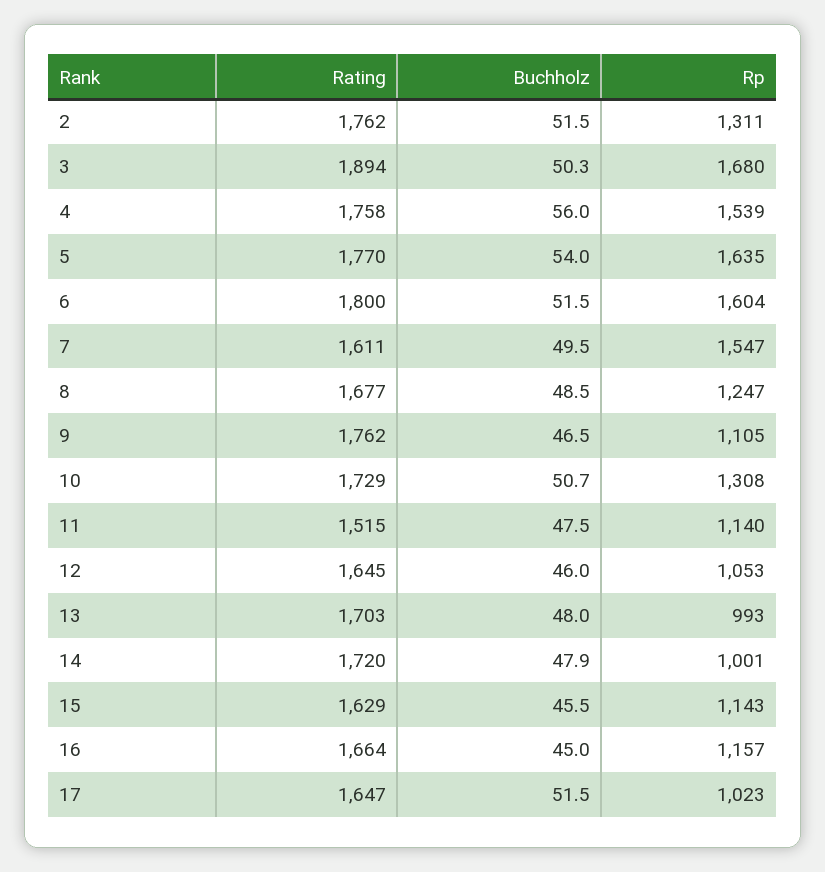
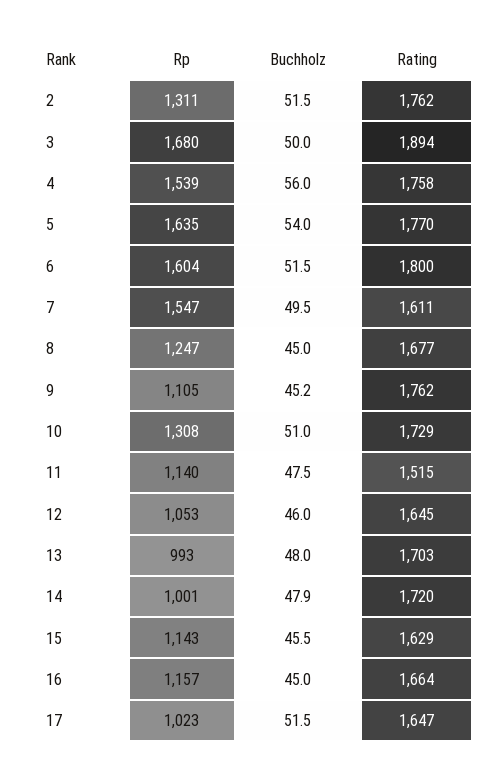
  {
    "Rating": {
      "2": 1762,
      "3": 1894,
      "4": 1758,
      "5": 1770,
      "6": 1800,
      "7": 1611,
      "8": 1677,
      "9": 1762,
      "10": 1729,
      "11": 1515,
      "12": 1645,
      "13": 1703,
      "14": 1720,
      "15": 1629,
      "16": 1664,
      "17": 1647
    },
    "Buchholz": {
      "2": 51.5,
-     "3": 50.3,
+     "3": 50,
      "4": 56,
      "5": 54,
      "6": 51.5,
      "7": 49.5,
-     "8": 48.5,
+     "8": 45,
-     "9": 46.5,
+     "9": 45.2,
-     "10": 50.7,
+     "10": 51,
      "11": 47.5,
      "12": 46,
      "13": 48,
      "14": 47.9,
      "15": 45.5,
      "16": 45,
      "17": 51.5
    },
    "Rp": {
      "2": 1311,
      "3": 1680,
      "4": 1539,
      "5": 1635,
      "6": 1604,
      "7": 1547,
      "8": 1247,
      "9": 1105,
      "10": 1308,
      "11": 1140,
      "12": 1053,
      "13": 993,
      "14": 1001,
      "15": 1143,
      "16": 1157,
      "17": 1023
    }
  }

